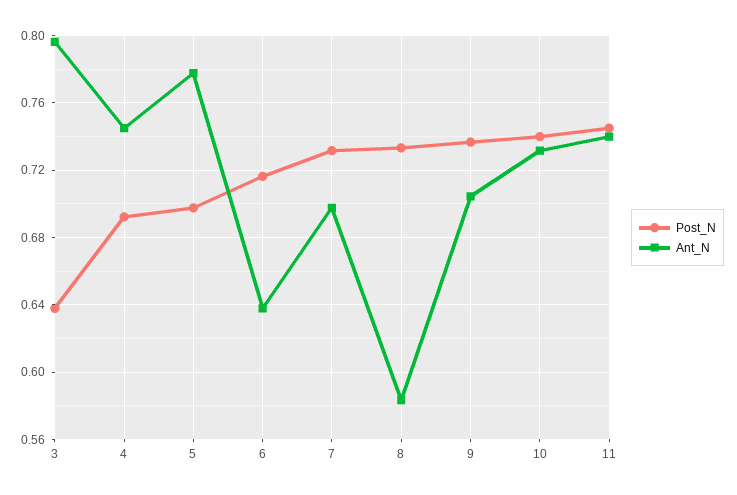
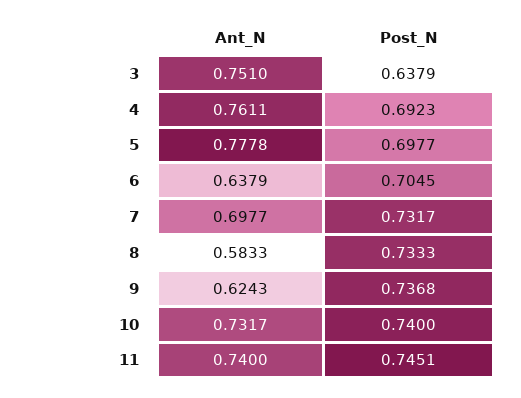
  {
    "Post_N": {
      "3": 0.6379,
      "4": 0.6923,
      "5": 0.6977,
-     "6": 0.715,
+     "6": 0.7045,
      "7": 0.7317,
      "8": 0.7333,
      "9": 0.7368,
      "10": 0.74,
      "11": 0.7451
    },
    "Ant_N": {
-     "3": 0.795,
+     "3": 0.751,
-     "4": 0.745,
+     "4": 0.7611,
      "5": 0.7778,
      "6": 0.6379,
      "7": 0.6977,
      "8": 0.5833,
-     "9": 0.705,
+     "9": 0.6243,
      "10": 0.7317,
      "11": 0.74
    }
  }

